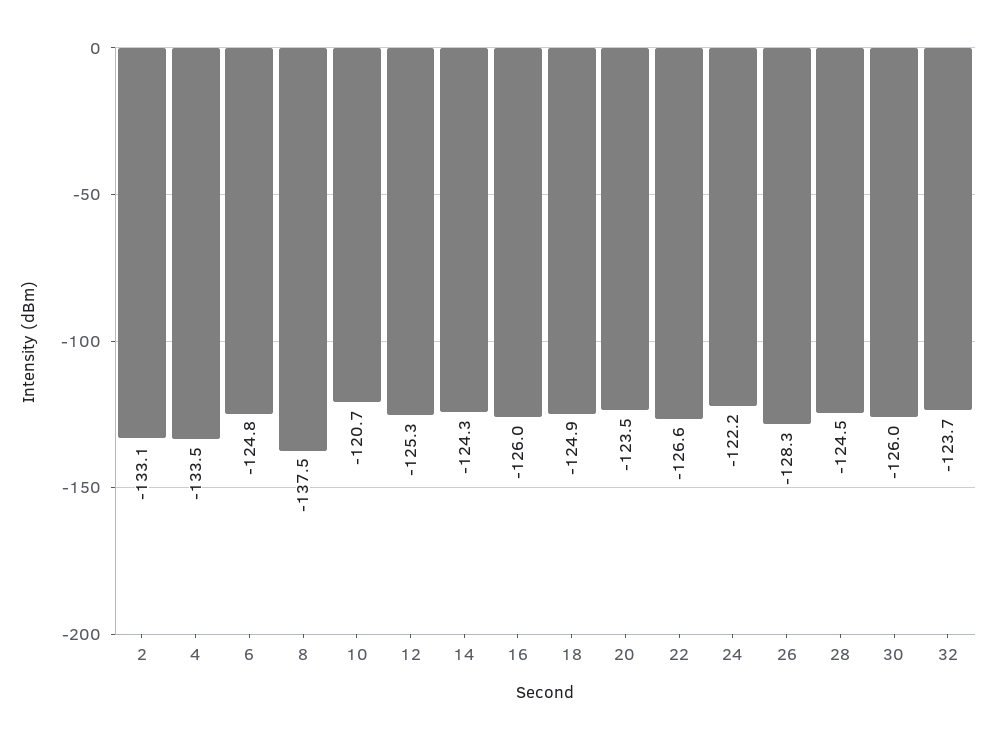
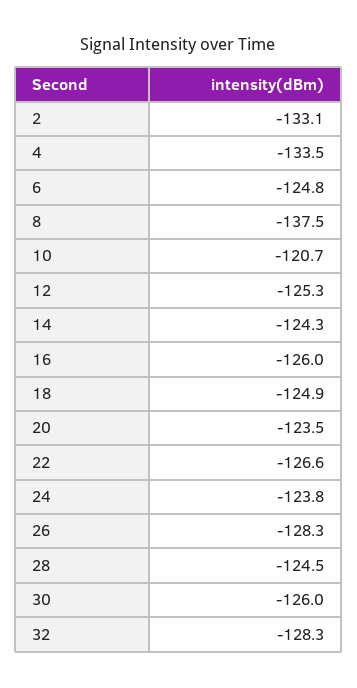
  {
    "2": -133.1,
    "4": -133.5,
    "6": -124.8,
    "8": -137.5,
    "10": -120.7,
    "12": -125.3,
    "14": -124.3,
    "16": -126,
    "18": -124.9,
    "20": -123.5,
    "22": -126.6,
-   "24": -122.2,
+   "24": -123.8,
    "26": -128.3,
    "28": -124.5,
    "30": -126,
-   "32": -123.7
+   "32": -128.3
  }

